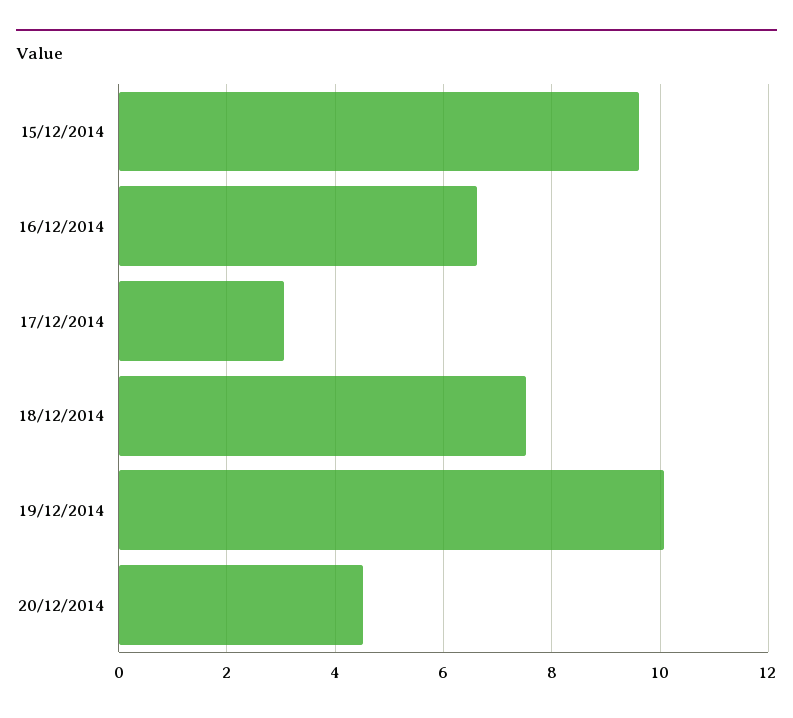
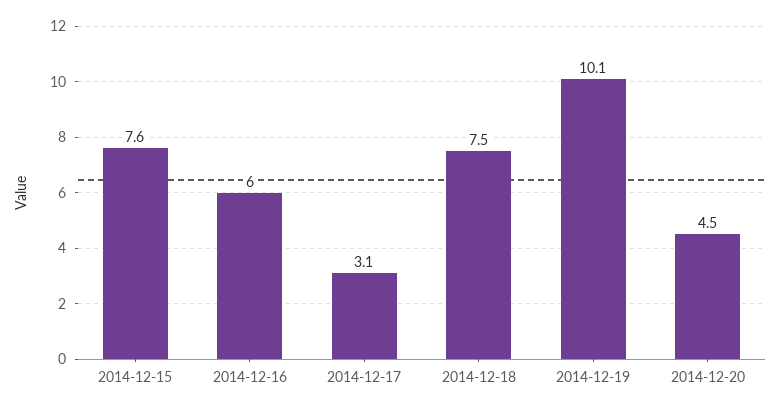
  {
-   "15/12/2014": 9.6,
+   "15/12/2014": 7.6,
-   "16/12/2014": 6.6,
+   "16/12/2014": 6,
    "17/12/2014": 3.1,
    "18/12/2014": 7.5,
    "19/12/2014": 10.1,
    "20/12/2014": 4.5
  }

